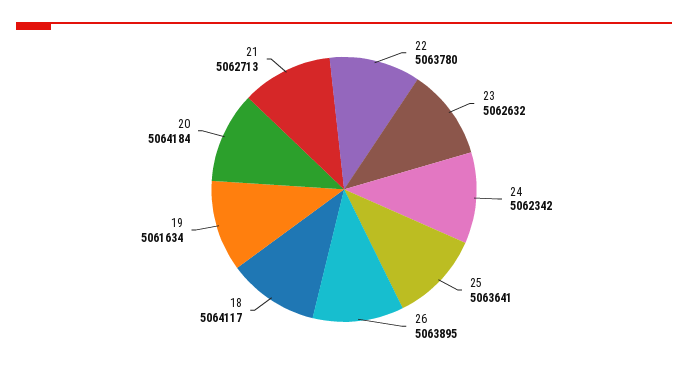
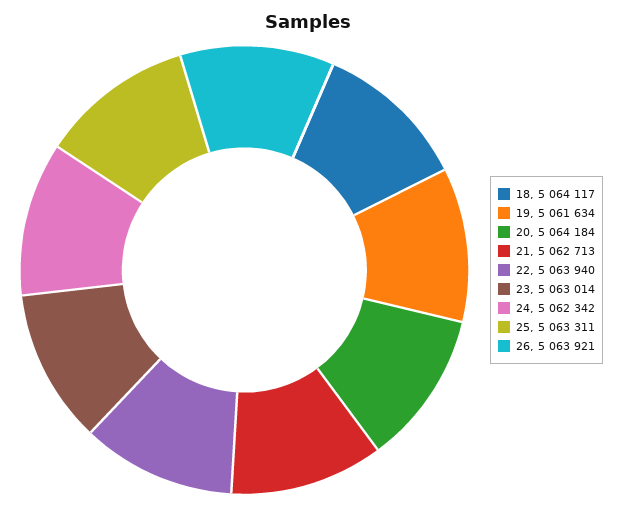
  {
-   "22": 5063780,
+   "22": 5063940,
-   "23": 5062632,
+   "23": 5063014,
    "24": 5062342,
-   "25": 5063641,
+   "25": 5063311,
-   "26": 5063895,
+   "26": 5063921,
    "18": 5064117,
    "19": 5061634,
    "20": 5064184,
    "21": 5062713
  }

